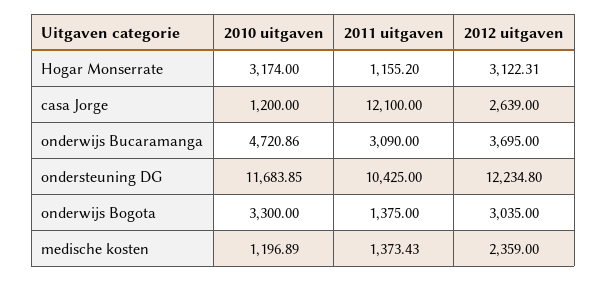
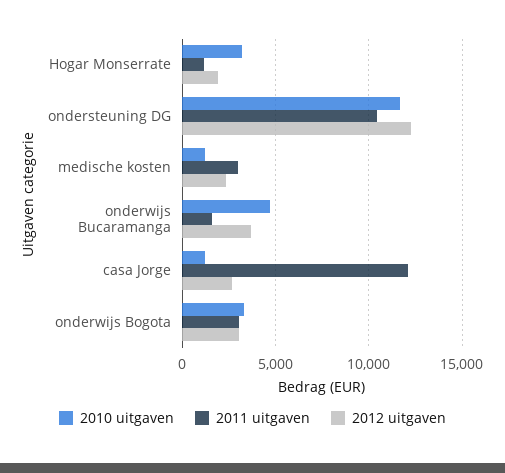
  {
    "2010 uitgaven": {
      "Hogar Monserrate": 3174,
      "casa Jorge": 1200,
      "onderwijs Bucaramanga": 4720.86,
      "ondersteuning DG": 11683.85,
      "onderwijs Bogota": 3300,
      "medische kosten": 1196.89
    },
    "2011 uitgaven": {
      "Hogar Monserrate": 1155.2,
      "casa Jorge": 12100,
-     "onderwijs Bucaramanga": 3090,
+     "onderwijs Bucaramanga": 1500,
      "ondersteuning DG": 10425,
-     "onderwijs Bogota": 1375,
+     "onderwijs Bogota": 3000,
-     "medische kosten": 1373.43
+     "medische kosten": 3000
    },
    "2012 uitgaven": {
-     "Hogar Monserrate": 3122.31,
+     "Hogar Monserrate": 2000,
      "casa Jorge": 2639,
      "onderwijs Bucaramanga": 3695,
      "ondersteuning DG": 12234.8,
      "onderwijs Bogota": 3035,
      "medische kosten": 2359
    }
  }

